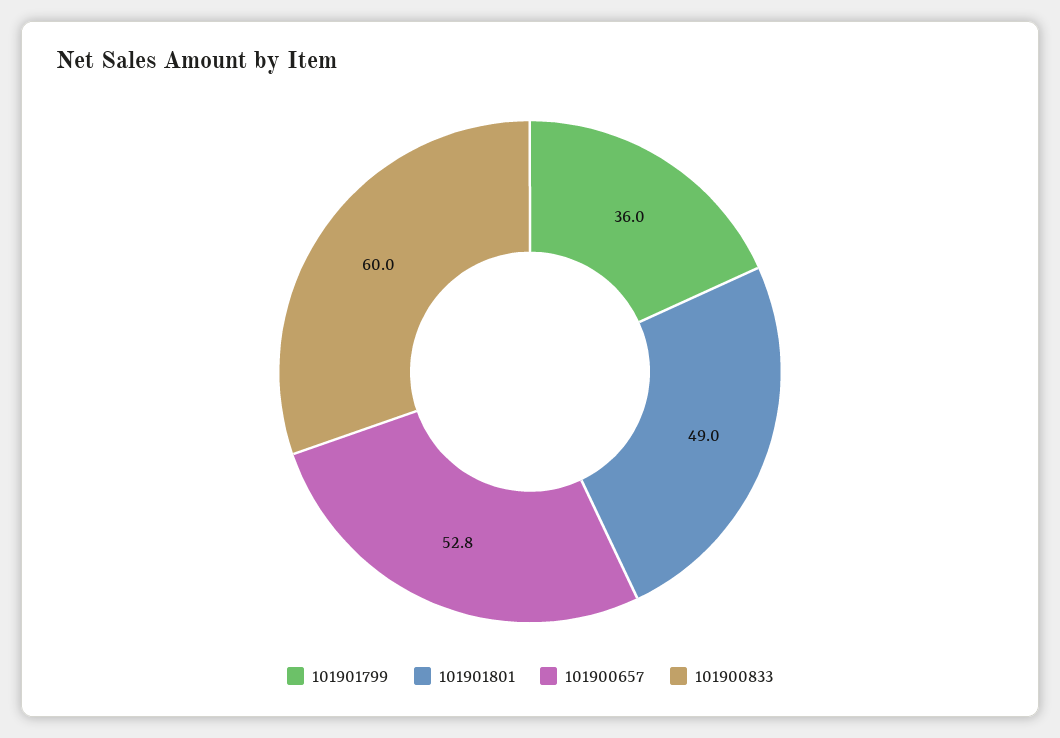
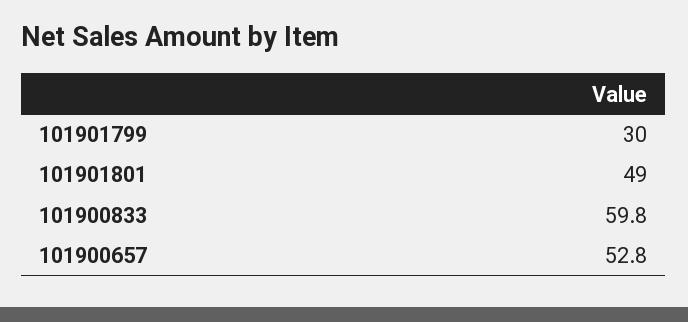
  {
-   "101901799": 36,
+   "101901799": 30,
    "101901801": 49,
    "101900657": 52.8,
-   "101900833": 60
+   "101900833": 59.8
  }

